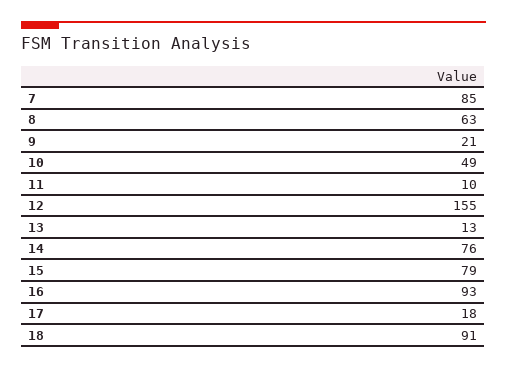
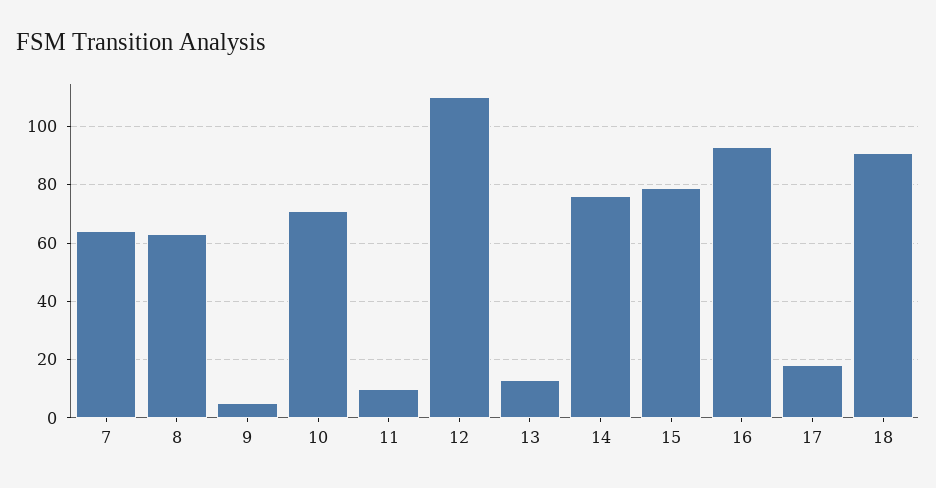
  {
-   "7": 85,
+   "7": 65,
    "8": 63,
-   "9": 21,
+   "9": 5,
-   "10": 49,
+   "10": 70,
    "11": 10,
-   "12": 155,
+   "12": 110,
    "13": 13,
    "14": 76,
    "15": 79,
    "16": 93,
    "17": 18,
    "18": 91
  }

